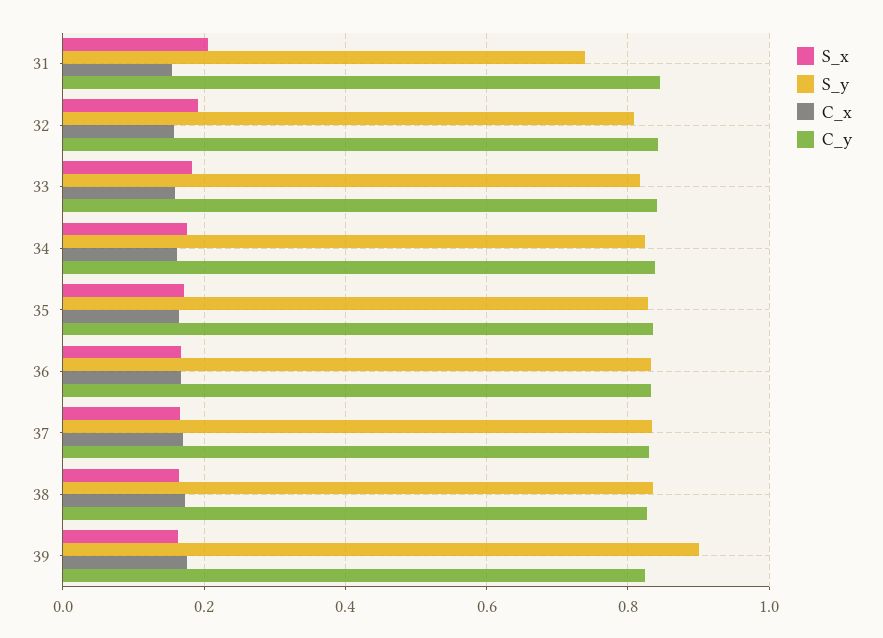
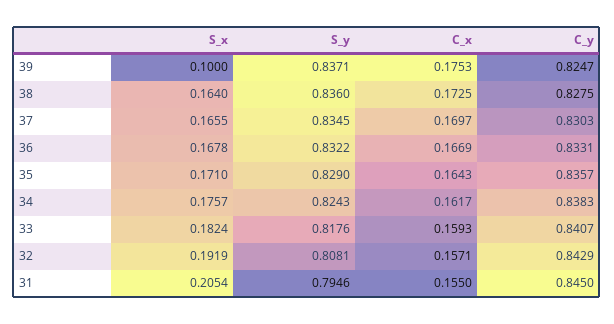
  {
    "S_x": {
      "31": 0.2054,
      "32": 0.1919,
      "33": 0.1824,
      "34": 0.1757,
      "35": 0.171,
      "36": 0.1678,
      "37": 0.1655,
      "38": 0.164,
-     "39": 0.16
+     "39": 0.1
    },
    "S_y": {
-     "31": 0.74,
+     "31": 0.7946,
      "32": 0.8081,
      "33": 0.8176,
      "34": 0.8243,
      "35": 0.829,
      "36": 0.8322,
      "37": 0.8345,
      "38": 0.836,
-     "39": 0.9
+     "39": 0.8371
    },
    "C_x": {
      "31": 0.155,
      "32": 0.1571,
      "33": 0.1593,
      "34": 0.1617,
      "35": 0.1643,
      "36": 0.1669,
      "37": 0.1697,
      "38": 0.1725,
      "39": 0.1753
    },
    "C_y": {
      "31": 0.845,
      "32": 0.8429,
      "33": 0.8407,
      "34": 0.8383,
      "35": 0.8357,
      "36": 0.8331,
      "37": 0.8303,
      "38": 0.8275,
      "39": 0.8247
    }
  }

